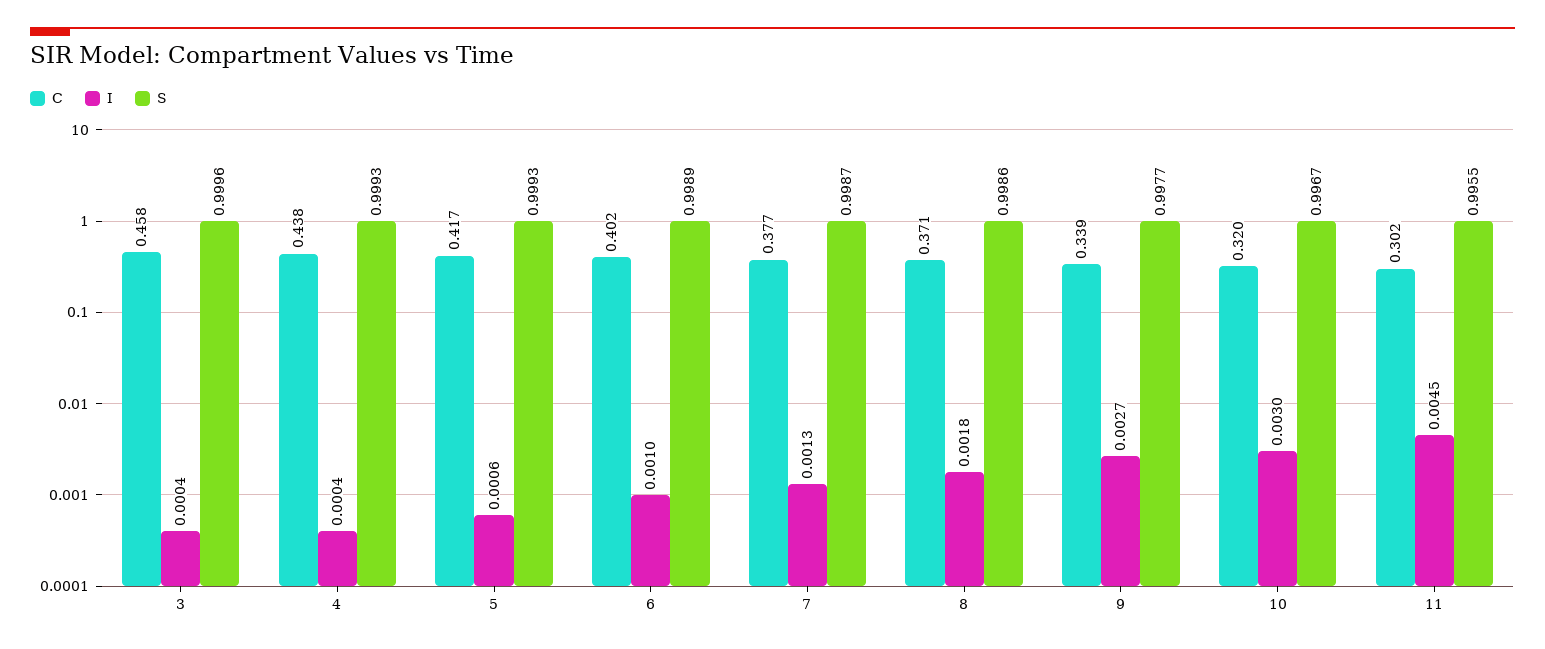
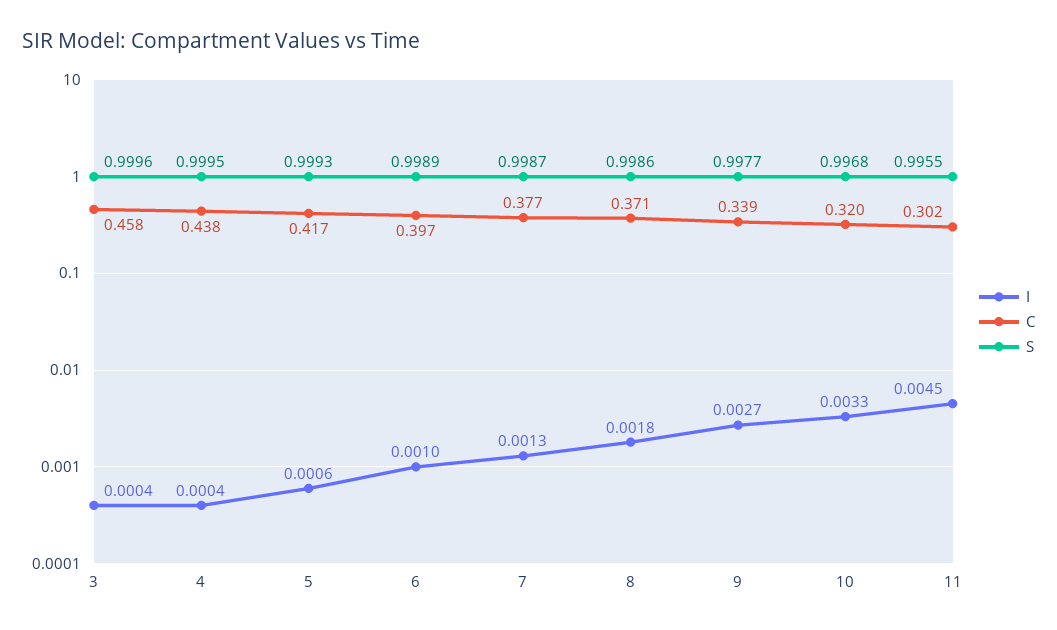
  {
    "C": {
      "3": 0.458,
      "4": 0.438,
      "5": 0.417,
-     "6": 0.402,
+     "6": 0.397,
      "7": 0.377,
      "8": 0.371,
      "9": 0.339,
      "10": 0.32,
      "11": 0.302
    },
    "I": {
      "3": 0.0004,
      "4": 0.0004,
      "5": 0.0006,
      "6": 0.001,
      "7": 0.0013,
      "8": 0.0018,
      "9": 0.0027,
-     "10": 0.003,
+     "10": 0.0033,
      "11": 0.0045
    },
    "S": {
      "3": 0.9996,
-     "4": 0.9993,
+     "4": 0.9995,
      "5": 0.9993,
      "6": 0.9989,
      "7": 0.9987,
      "8": 0.9986,
      "9": 0.9977,
-     "10": 0.9967,
+     "10": 0.9968,
      "11": 0.9955
    }
  }

